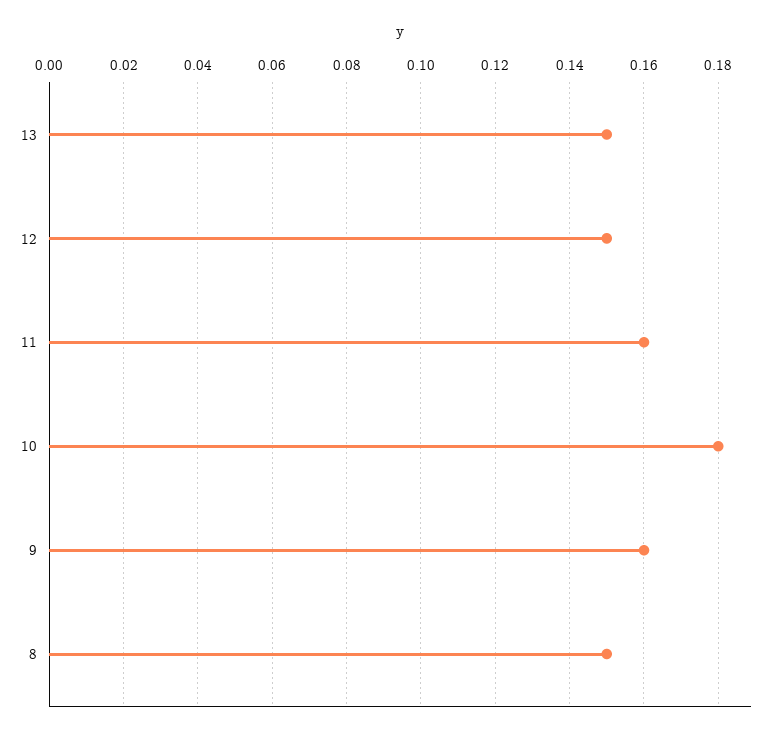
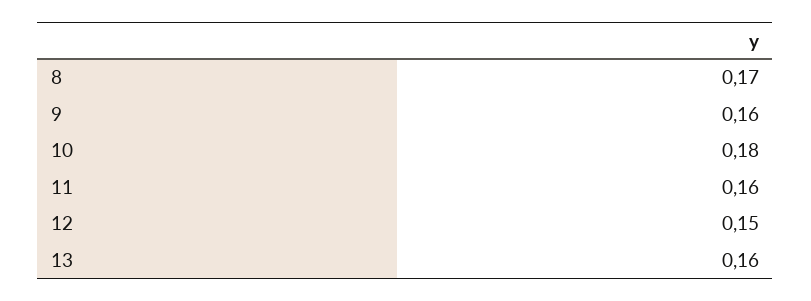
  {
-   "13": 0.15,
+   "13": 0.16,
    "12": 0.15,
    "11": 0.16,
    "10": 0.18,
    "9": 0.16,
-   "8": 0.15
+   "8": 0.17
  }

